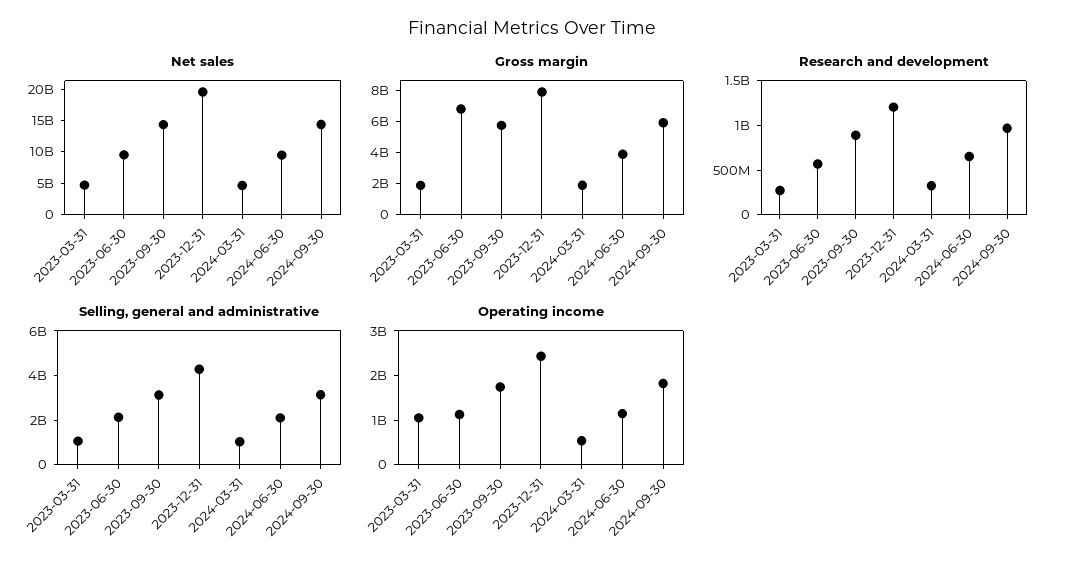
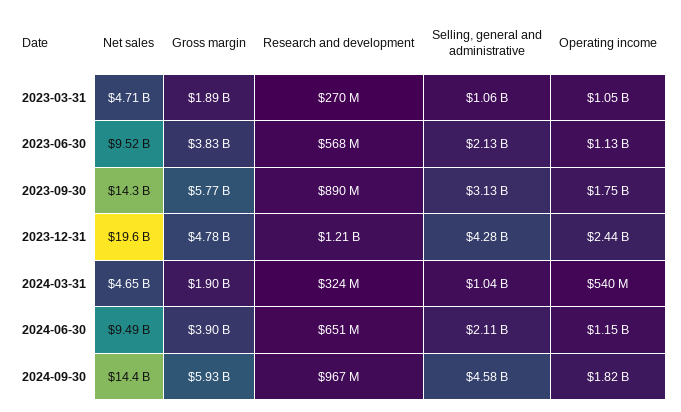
  {
    "Net sales": {
      "2023-03-31": 4710000000,
      "2023-06-30": 9520000000,
      "2023-09-30": 14300000000,
      "2023-12-31": 19600000000,
      "2024-03-31": 4650000000,
      "2024-06-30": 9490000000,
      "2024-09-30": 14400000000
    },
    "Gross margin": {
      "2023-03-31": 1890000000,
-     "2023-06-30": 7000000000,
+     "2023-06-30": 3830000000,
      "2023-09-30": 5770000000,
-     "2023-12-31": 8000000000,
+     "2023-12-31": 4780000000,
      "2024-03-31": 1900000000,
      "2024-06-30": 3900000000,
      "2024-09-30": 5930000000
    },
    "Research and development": {
      "2023-03-31": 270000000,
      "2023-06-30": 568000000,
      "2023-09-30": 890000000,
      "2023-12-31": 1210000000,
      "2024-03-31": 324000000,
      "2024-06-30": 651000000,
      "2024-09-30": 967000000
    },
    "Selling, general and administrative": {
      "2023-03-31": 1060000000,
      "2023-06-30": 2130000000,
      "2023-09-30": 3130000000,
      "2023-12-31": 4280000000,
      "2024-03-31": 1040000000,
      "2024-06-30": 2110000000,
-     "2024-09-30": 3000000000
+     "2024-09-30": 4580000000
    },
    "Operating income": {
      "2023-03-31": 1050000000,
      "2023-06-30": 1130000000,
      "2023-09-30": 1750000000,
      "2023-12-31": 2440000000,
      "2024-03-31": 540000000,
      "2024-06-30": 1150000000,
      "2024-09-30": 1820000000
    }
  }

